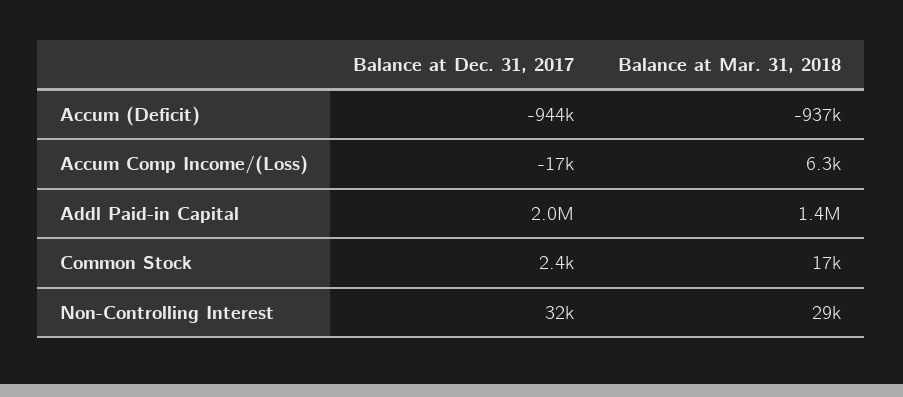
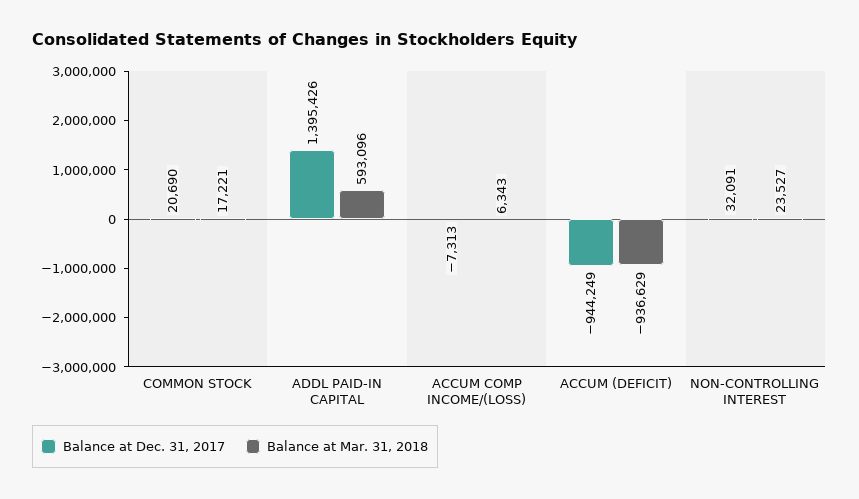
  {
    "Balance at Dec. 31, 2017": {
      "Accum (Deficit)": -944249,
-     "Accum Comp Income/(Loss)": -17000,
+     "Accum Comp Income/(Loss)": -7313,
-     "Addl Paid-in Capital": 2000000,
+     "Addl Paid-in Capital": 1395426,
-     "Common Stock": 2400,
+     "Common Stock": 20690,
      "Non-Controlling Interest": 32091
    },
    "Balance at Mar. 31, 2018": {
      "Accum (Deficit)": -936629,
      "Accum Comp Income/(Loss)": 6343,
-     "Addl Paid-in Capital": 1400000,
+     "Addl Paid-in Capital": 593096,
      "Common Stock": 17221,
-     "Non-Controlling Interest": 29000
+     "Non-Controlling Interest": 23527
    }
  }

